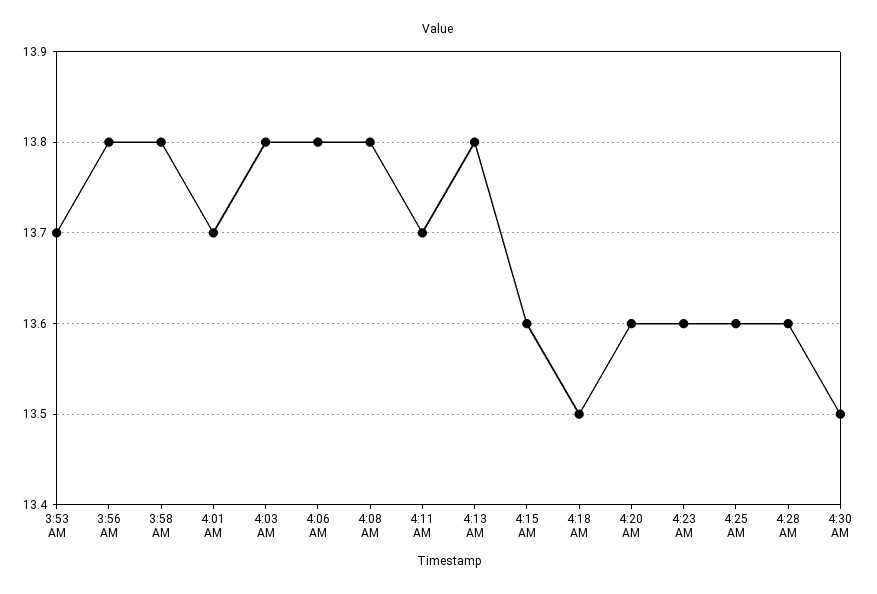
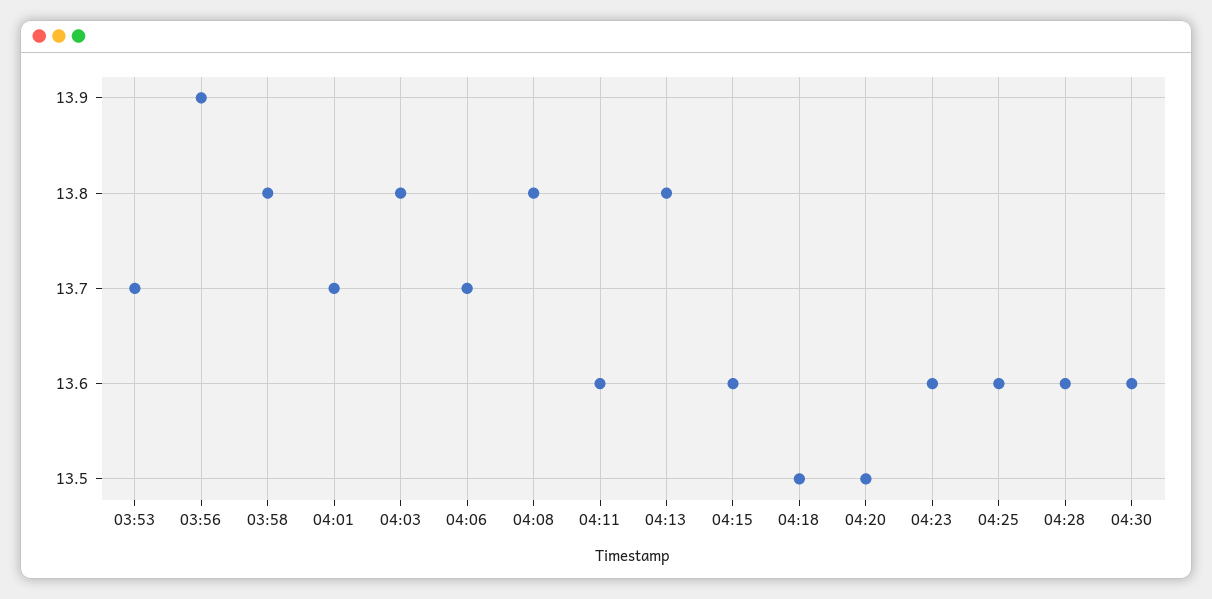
  {
    "3:53 AM": 13.7,
-   "3:56 AM": 13.8,
+   "3:56 AM": 13.9,
    "3:58 AM": 13.8,
    "4:01 AM": 13.7,
    "4:03 AM": 13.8,
-   "4:06 AM": 13.8,
+   "4:06 AM": 13.7,
    "4:08 AM": 13.8,
-   "4:11 AM": 13.7,
+   "4:11 AM": 13.6,
    "4:13 AM": 13.8,
    "4:15 AM": 13.6,
    "4:18 AM": 13.5,
-   "4:20 AM": 13.6,
+   "4:20 AM": 13.5,
    "4:23 AM": 13.6,
    "4:25 AM": 13.6,
    "4:28 AM": 13.6,
-   "4:30 AM": 13.5
+   "4:30 AM": 13.6
  }

